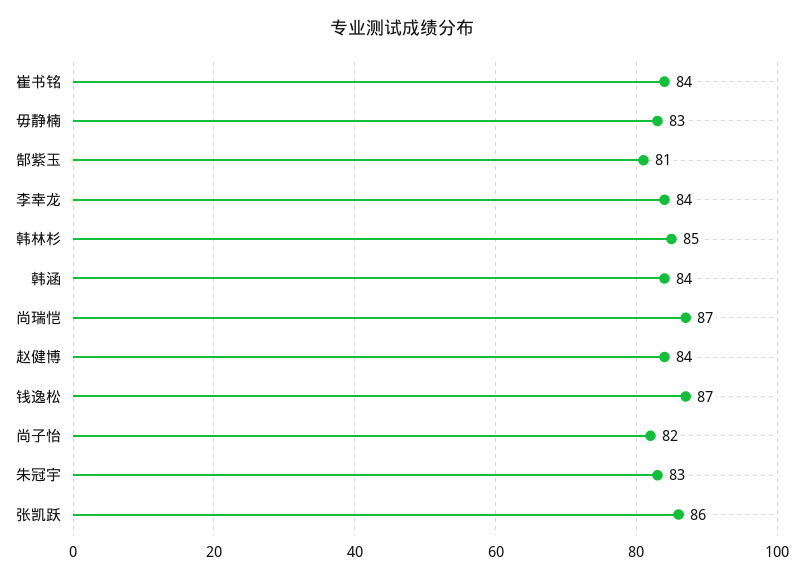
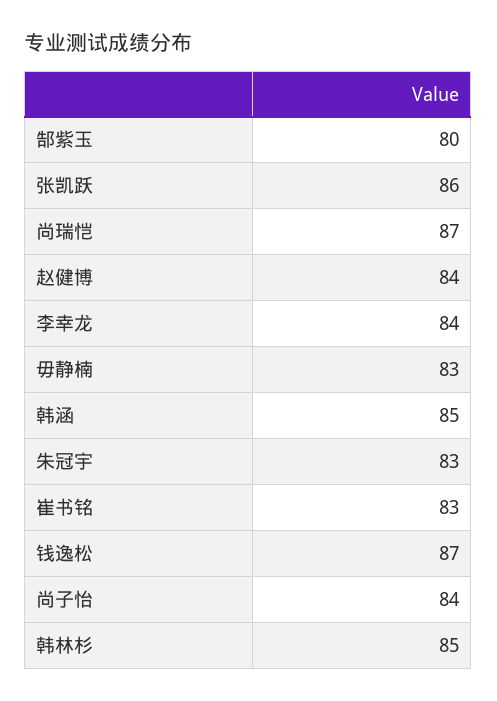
  {
-   "崔书铭": 84,
+   "崔书铭": 83,
    "毋静楠": 83,
-   "郜紫玉": 81,
+   "郜紫玉": 80,
    "李幸龙": 84,
    "韩林杉": 85,
-   "韩涵": 84,
+   "韩涵": 85,
    "尚瑞恺": 87,
    "赵健博": 84,
    "钱逸松": 87,
-   "尚子怡": 82,
+   "尚子怡": 84,
    "朱冠宇": 83,
    "张凯跃": 86
  }

